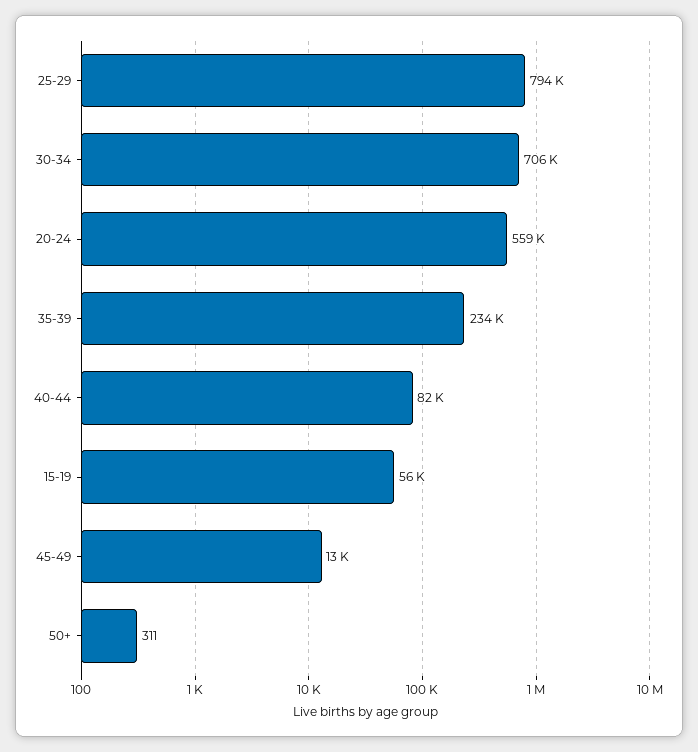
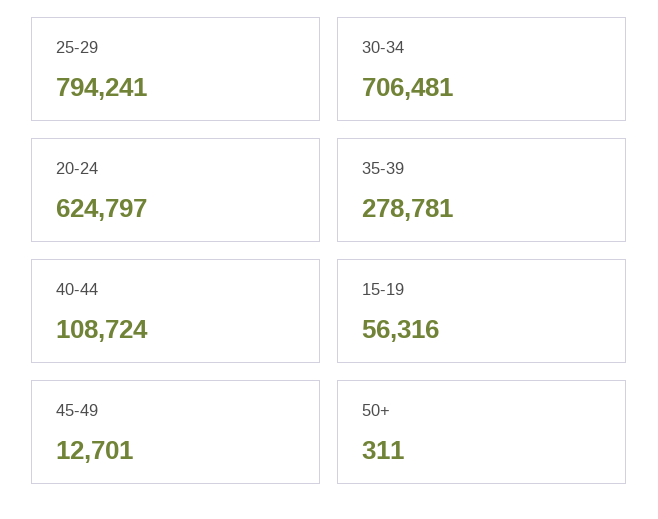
  {
    "25-29": 794241,
    "30-34": 706481,
-   "20-24": 559000,
+   "20-24": 624797,
-   "35-39": 234000,
+   "35-39": 278781,
-   "40-44": 82000,
+   "40-44": 108724,
    "15-19": 56316,
    "45-49": 12701,
    "50+": 311
  }

